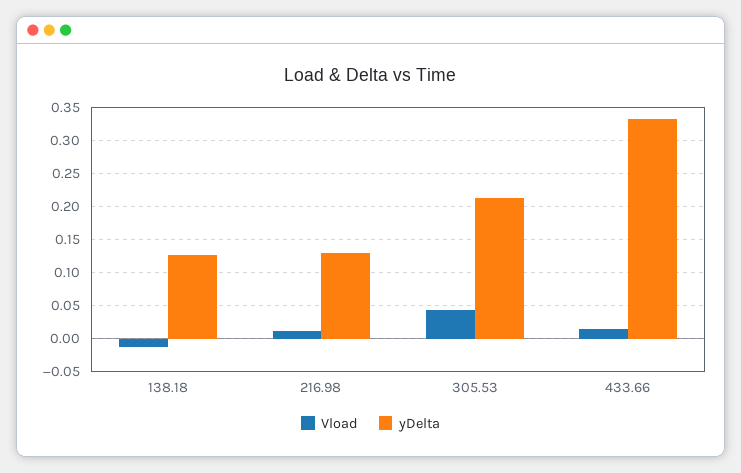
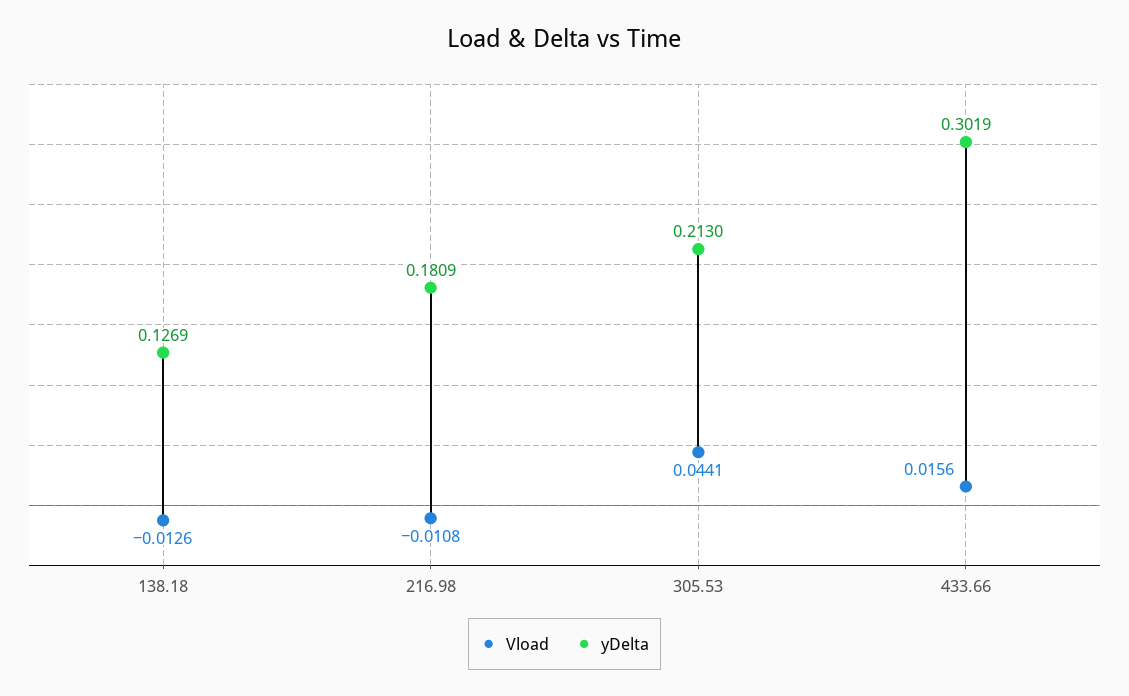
  {
    "Vload": {
      "138.18": -0.0126,
-     "216.98": 0.01,
+     "216.98": -0.0108,
      "305.53": 0.0441,
      "433.66": 0.0156
    },
    "yDelta": {
      "138.18": 0.1269,
-     "216.98": 0.13,
+     "216.98": 0.1809,
      "305.53": 0.213,
-     "433.66": 0.33
+     "433.66": 0.3019
    }
  }

